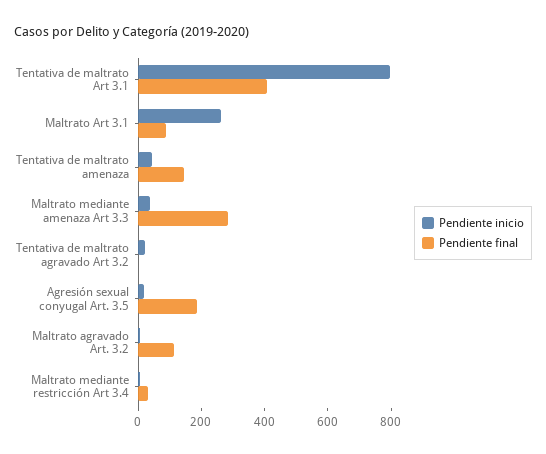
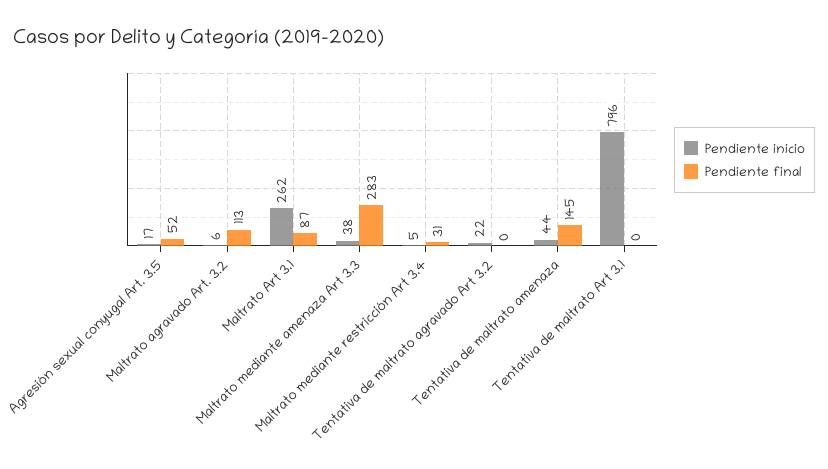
  {
    "Pendiente inicio": {
      "Tentativa de maltrato Art 3.1": 796,
      "Maltrato Art 3.1": 262,
      "Tentativa de maltrato amenaza": 44,
      "Maltrato mediante amenaza Art 3.3": 38,
      "Tentativa de maltrato agravado Art 3.2": 22,
      "Agresión sexual conyugal Art. 3.5": 17,
      "Maltrato agravado Art. 3.2": 6,
      "Maltrato mediante restricción Art 3.4": 5
    },
    "Pendiente final": {
-     "Tentativa de maltrato Art 3.1": 400,
+     "Tentativa de maltrato Art 3.1": 0,
      "Maltrato Art 3.1": 87,
      "Tentativa de maltrato amenaza": 145,
      "Maltrato mediante amenaza Art 3.3": 283,
      "Tentativa de maltrato agravado Art 3.2": 0,
-     "Agresión sexual conyugal Art. 3.5": 200,
+     "Agresión sexual conyugal Art. 3.5": 52,
      "Maltrato agravado Art. 3.2": 113,
      "Maltrato mediante restricción Art 3.4": 31
    }
  }

